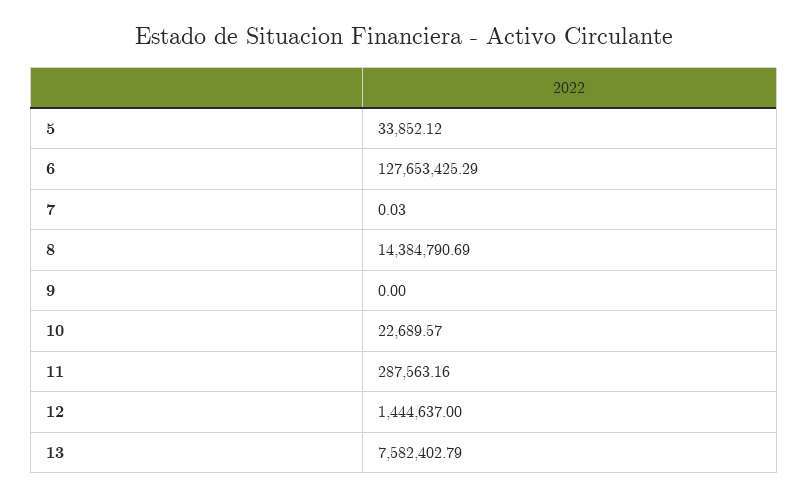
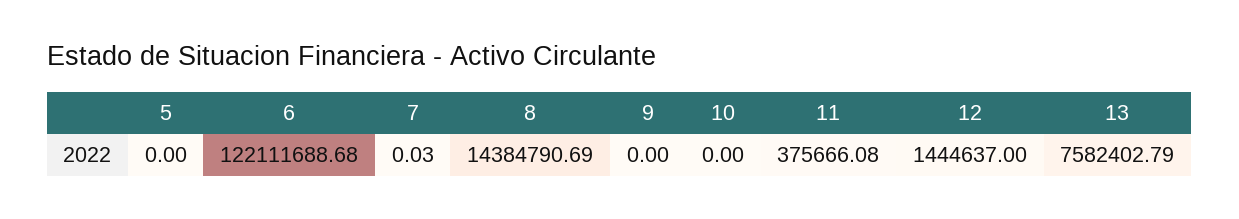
  {
-   "5": 33852.12,
+   "5": 0,
-   "6": 127653425.29,
+   "6": 122111688.68,
    "7": 0.03,
    "8": 14384790.69,
    "9": 0,
-   "10": 22689.57,
+   "10": 0,
-   "11": 287563.16,
+   "11": 375666.08,
    "12": 1444637,
    "13": 7582402.79
  }

